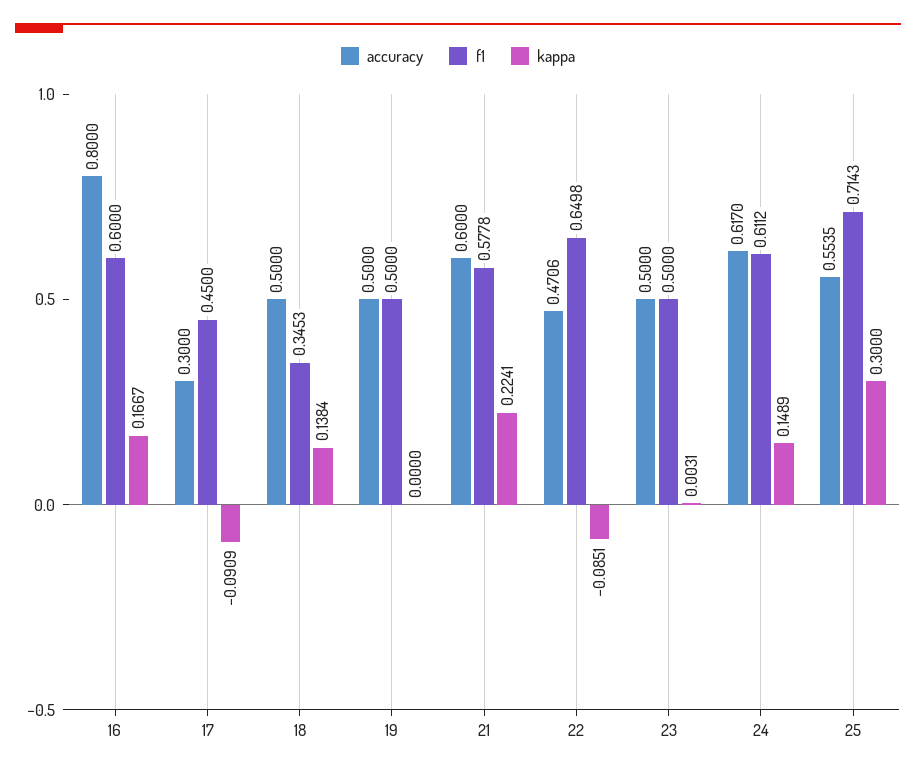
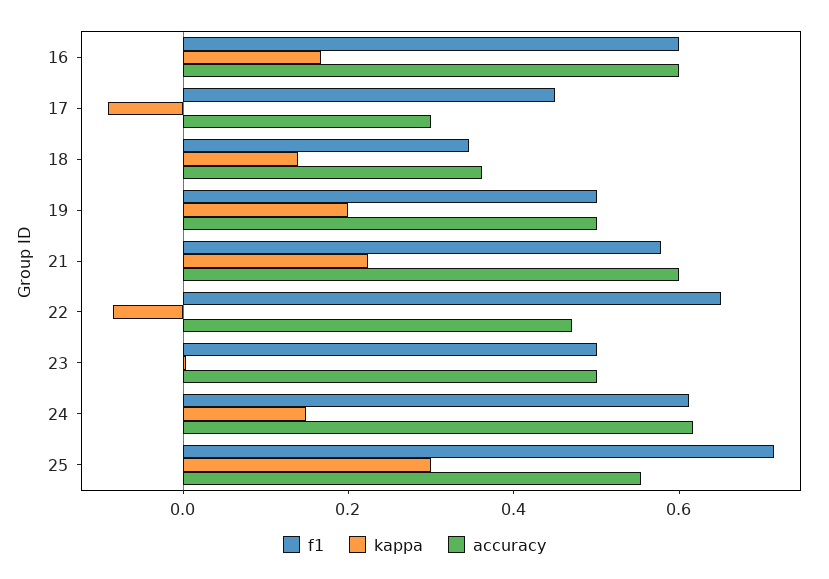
  {
    "accuracy": {
-     "16": 0.8,
+     "16": 0.6,
      "17": 0.3,
-     "18": 0.5,
+     "18": 0.35,
      "19": 0.5,
      "21": 0.6,
      "22": 0.4706,
      "23": 0.5,
      "24": 0.617,
      "25": 0.5535
    },
    "f1": {
      "16": 0.6,
      "17": 0.45,
      "18": 0.3453,
      "19": 0.5,
      "21": 0.5778,
      "22": 0.6498,
      "23": 0.5,
      "24": 0.6112,
      "25": 0.7143
    },
    "kappa": {
      "16": 0.1667,
      "17": -0.0909,
      "18": 0.1384,
-     "19": 0,
+     "19": 0.2,
      "21": 0.2241,
      "22": -0.0851,
      "23": 0.0031,
      "24": 0.1489,
      "25": 0.3
    }
  }

